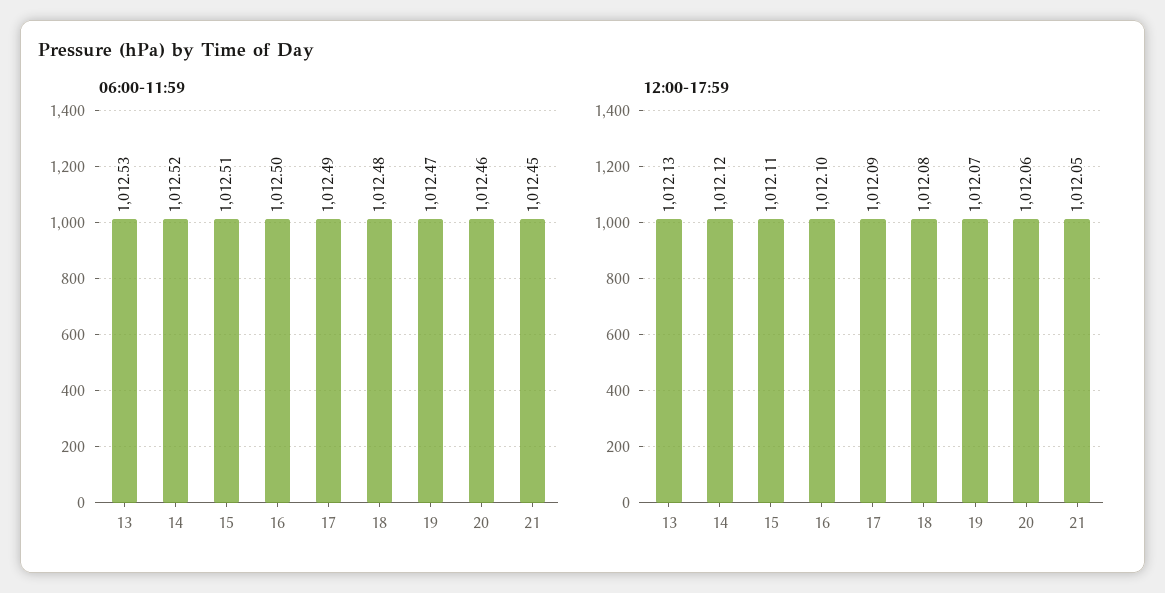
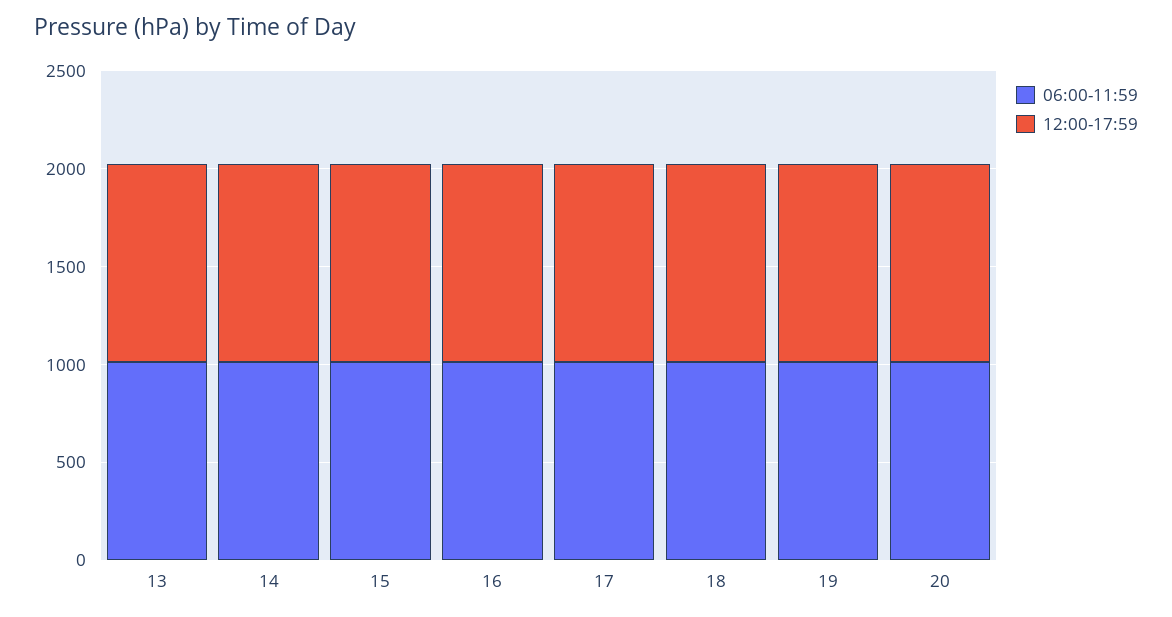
  {
    "06:00-11:59": {
      "13": 1012.53,
      "14": 1012.52,
      "15": 1012.51,
      "16": 1012.5,
      "17": 1012.49,
      "18": 1012.48,
      "19": 1012.47,
-     "20": 1012.46,
+     "20": 1012.46
-     "21": 1012.45
    },
    "12:00-17:59": {
      "13": 1012.13,
      "14": 1012.12,
      "15": 1012.11,
      "16": 1012.1,
      "17": 1012.09,
      "18": 1012.08,
      "19": 1012.07,
-     "20": 1012.06,
+     "20": 1012.06
-     "21": 1012.05
    }
  }

